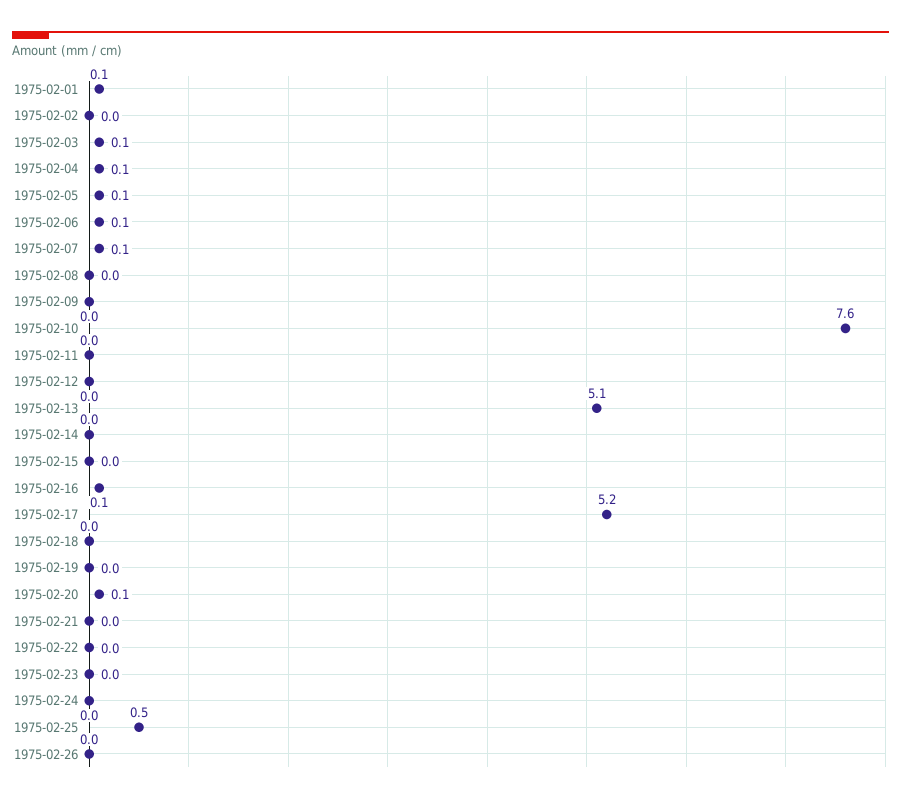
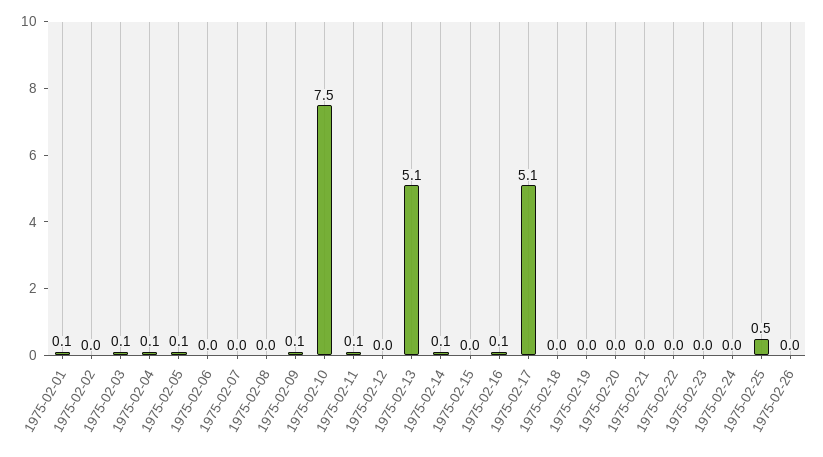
  {
    "1975-02-01": 0.1,
    "1975-02-02": 0,
    "1975-02-03": 0.1,
    "1975-02-04": 0.1,
    "1975-02-05": 0.1,
-   "1975-02-06": 0.1,
+   "1975-02-06": 0,
-   "1975-02-07": 0.1,
+   "1975-02-07": 0,
    "1975-02-08": 0,
-   "1975-02-09": 0,
+   "1975-02-09": 0.1,
-   "1975-02-10": 7.6,
+   "1975-02-10": 7.5,
-   "1975-02-11": 0,
+   "1975-02-11": 0.1,
    "1975-02-12": 0,
    "1975-02-13": 5.1,
-   "1975-02-14": 0,
+   "1975-02-14": 0.1,
    "1975-02-15": 0,
    "1975-02-16": 0.1,
-   "1975-02-17": 5.2,
+   "1975-02-17": 5.1,
    "1975-02-18": 0,
    "1975-02-19": 0,
-   "1975-02-20": 0.1,
+   "1975-02-20": 0,
    "1975-02-21": 0,
    "1975-02-22": 0,
    "1975-02-23": 0,
    "1975-02-24": 0,
    "1975-02-25": 0.5,
    "1975-02-26": 0
  }

